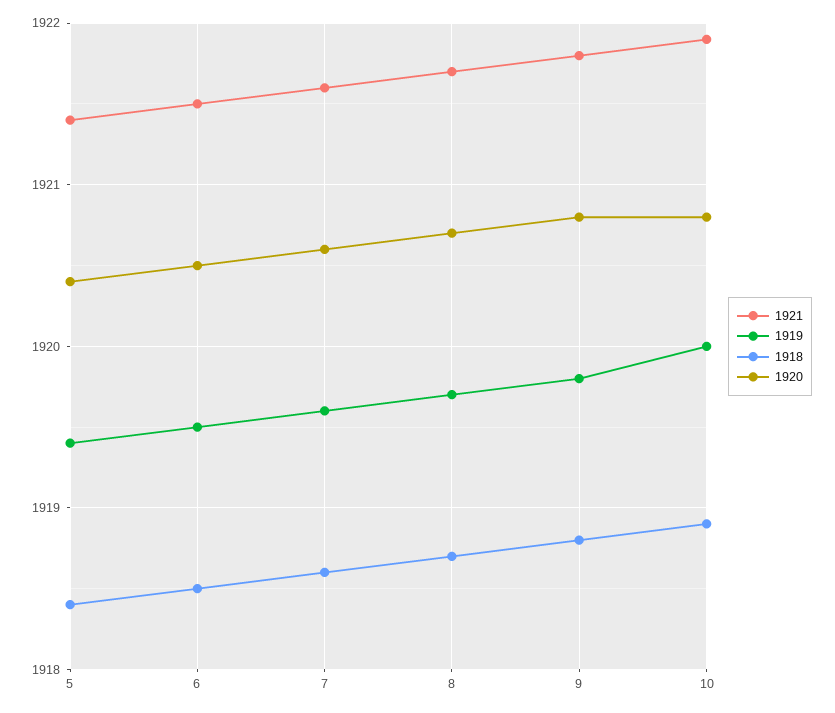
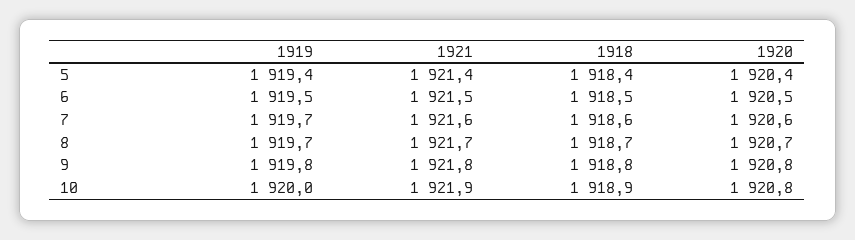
  {
    "1921": {
      "5": 1921.4,
      "6": 1921.5,
      "7": 1921.6,
      "8": 1921.7,
      "9": 1921.8,
      "10": 1921.9
    },
    "1919": {
      "5": 1919.4,
      "6": 1919.5,
-     "7": 1919.6,
+     "7": 1919.7,
      "8": 1919.7,
      "9": 1919.8,
      "10": 1920
    },
    "1918": {
      "5": 1918.4,
      "6": 1918.5,
      "7": 1918.6,
      "8": 1918.7,
      "9": 1918.8,
      "10": 1918.9
    },
    "1920": {
      "5": 1920.4,
      "6": 1920.5,
      "7": 1920.6,
      "8": 1920.7,
      "9": 1920.8,
      "10": 1920.8
    }
  }

